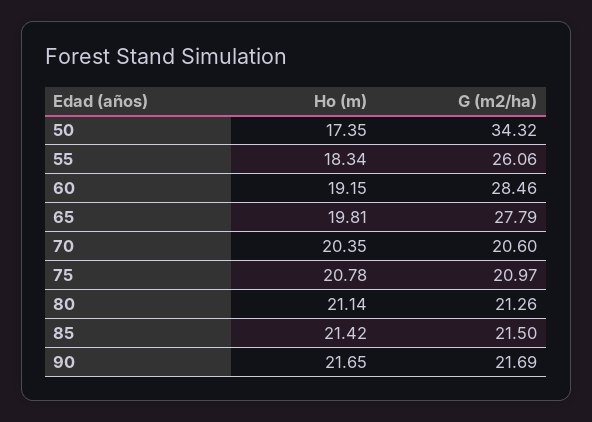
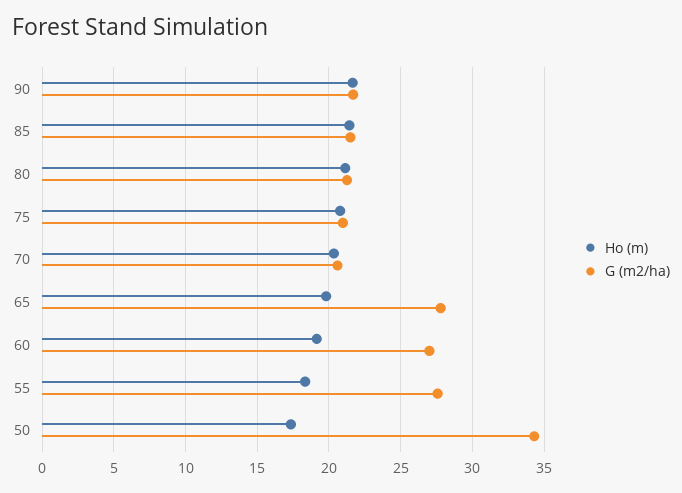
  {
    "Ho (m)": {
      "50": 17.35,
      "55": 18.34,
      "60": 19.15,
      "65": 19.81,
      "70": 20.35,
      "75": 20.78,
      "80": 21.14,
      "85": 21.42,
      "90": 21.65
    },
    "G (m2/ha)": {
      "50": 34.32,
-     "55": 26.06,
+     "55": 27.5,
-     "60": 28.46,
+     "60": 27,
      "65": 27.79,
      "70": 20.6,
      "75": 20.97,
      "80": 21.26,
      "85": 21.5,
      "90": 21.69
    }
  }

